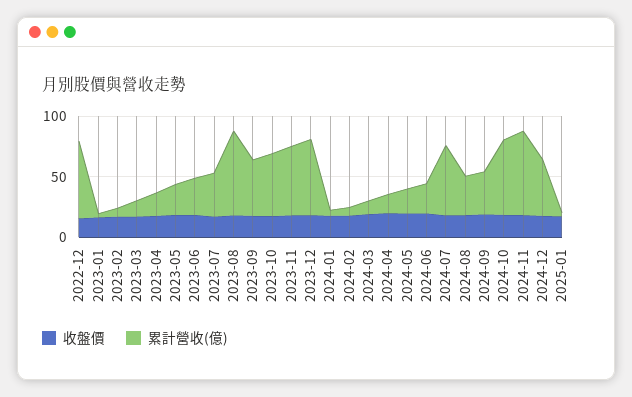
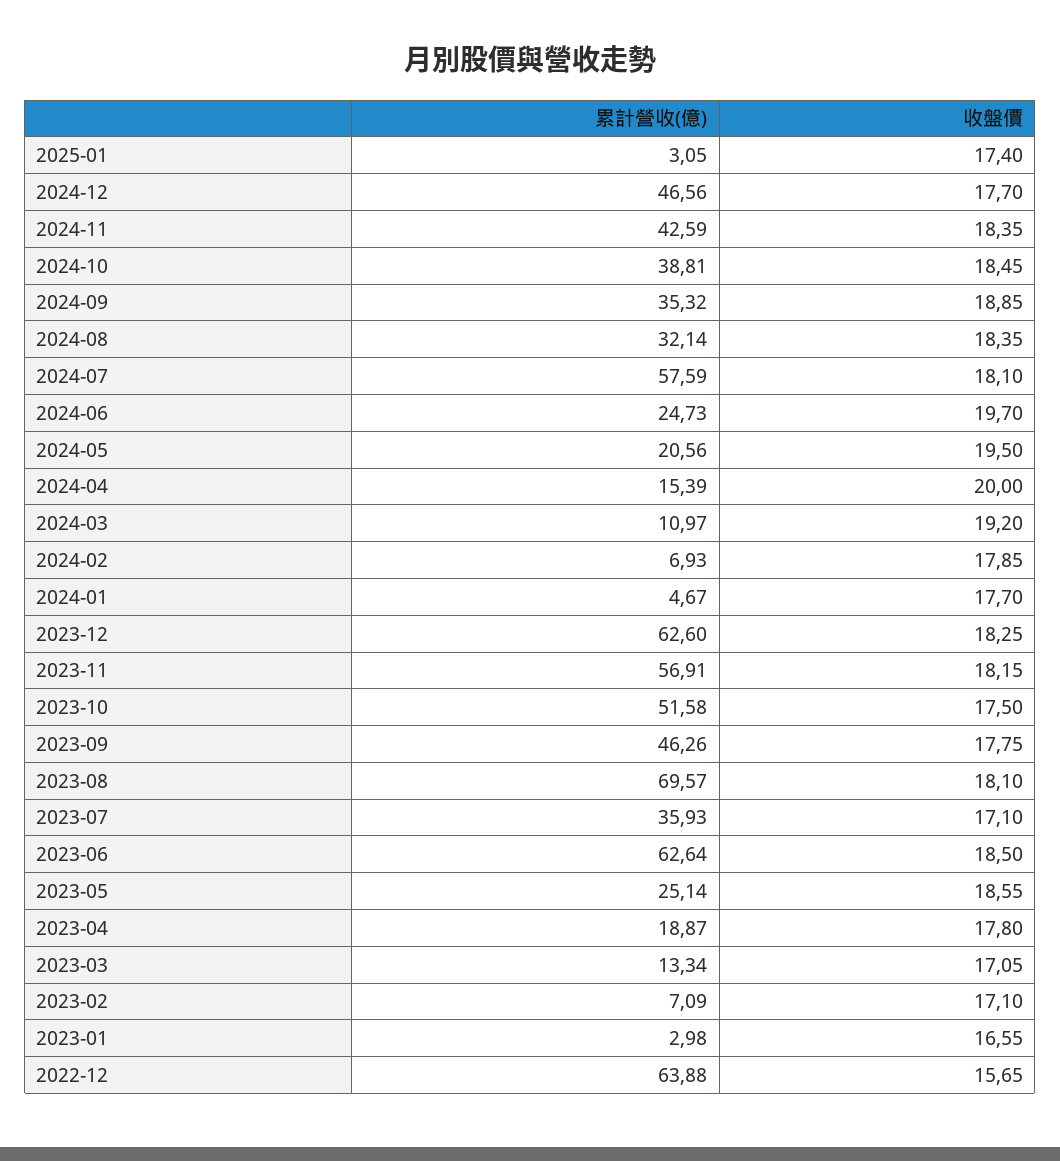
  {
    "收盤價": {
      "2022-12": 15.65,
      "2023-01": 16.55,
      "2023-02": 17.1,
      "2023-03": 17.05,
      "2023-04": 17.8,
      "2023-05": 18.55,
      "2023-06": 18.5,
      "2023-07": 17.1,
      "2023-08": 18.1,
      "2023-09": 17.75,
      "2023-10": 17.5,
      "2023-11": 18.15,
      "2023-12": 18.25,
      "2024-01": 17.7,
      "2024-02": 17.85,
      "2024-03": 19.2,
      "2024-04": 20,
      "2024-05": 19.5,
      "2024-06": 19.7,
      "2024-07": 18.1,
      "2024-08": 18.35,
      "2024-09": 18.85,
      "2024-10": 18.45,
      "2024-11": 18.35,
      "2024-12": 17.7,
      "2025-01": 17.4
    },
    "累計營收(億)": {
      "2022-12": 63.88,
      "2023-01": 2.98,
      "2023-02": 7.09,
      "2023-03": 13.34,
      "2023-04": 18.87,
      "2023-05": 25.14,
-     "2023-06": 30,
+     "2023-06": 62.64,
      "2023-07": 35.93,
      "2023-08": 69.57,
      "2023-09": 46.26,
      "2023-10": 51.58,
      "2023-11": 56.91,
      "2023-12": 62.6,
      "2024-01": 4.67,
      "2024-02": 6.93,
      "2024-03": 10.97,
      "2024-04": 15.39,
      "2024-05": 20.56,
      "2024-06": 24.73,
      "2024-07": 57.59,
      "2024-08": 32.14,
      "2024-09": 35.32,
-     "2024-10": 60,
+     "2024-10": 38.81,
-     "2024-11": 70,
+     "2024-11": 42.59,
      "2024-12": 46.56,
      "2025-01": 3.05
    }
  }

